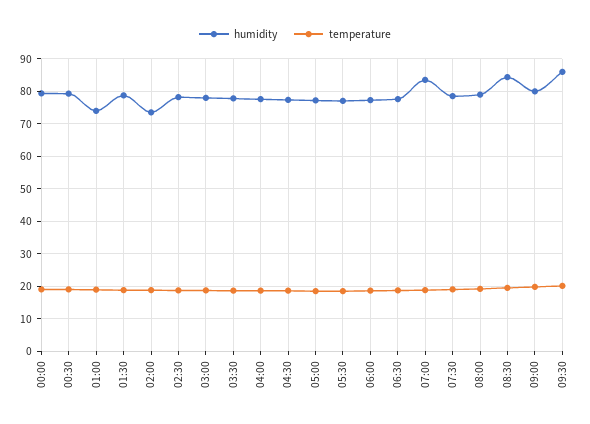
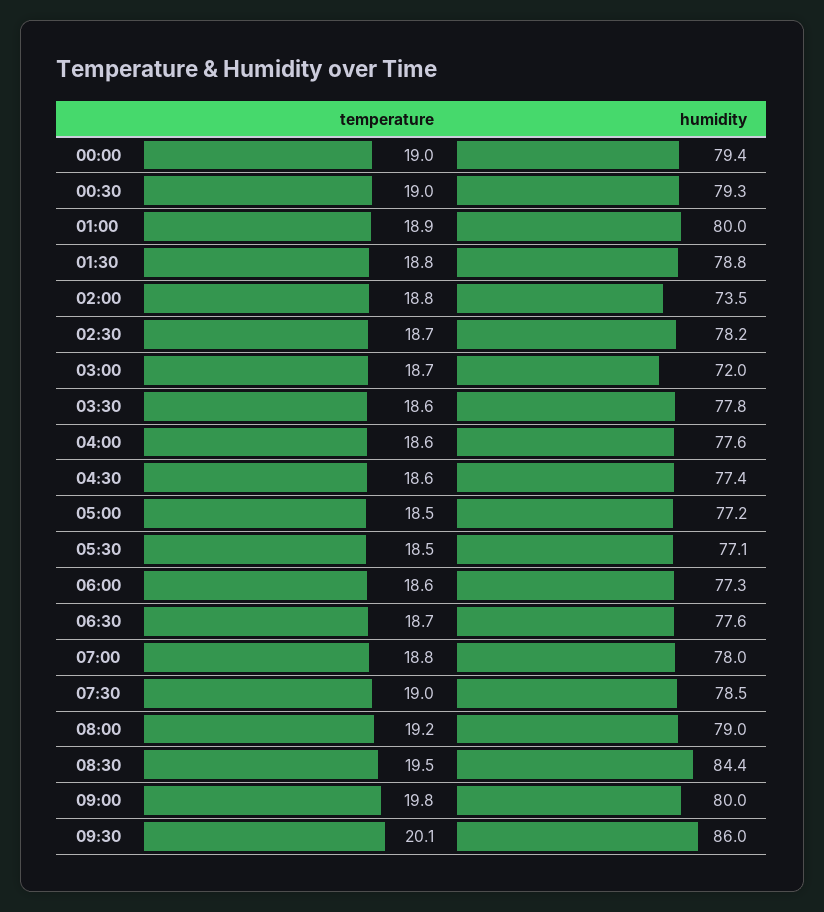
  {
    "humidity": {
      "00:00": 79.4,
      "00:30": 79.3,
-     "01:00": 74,
+     "01:00": 80,
      "01:30": 78.8,
      "02:00": 73.5,
      "02:30": 78.2,
-     "03:00": 78,
+     "03:00": 72,
      "03:30": 77.8,
      "04:00": 77.6,
      "04:30": 77.4,
      "05:00": 77.2,
      "05:30": 77.1,
      "06:00": 77.3,
      "06:30": 77.6,
-     "07:00": 84,
+     "07:00": 78,
      "07:30": 78.5,
      "08:00": 79,
      "08:30": 84.4,
      "09:00": 80,
      "09:30": 86
    },
    "temperature": {
      "00:00": 19,
      "00:30": 19,
      "01:00": 18.9,
      "01:30": 18.8,
      "02:00": 18.8,
      "02:30": 18.7,
      "03:00": 18.7,
      "03:30": 18.6,
      "04:00": 18.6,
      "04:30": 18.6,
      "05:00": 18.5,
      "05:30": 18.5,
      "06:00": 18.6,
      "06:30": 18.7,
      "07:00": 18.8,
      "07:30": 19,
      "08:00": 19.2,
      "08:30": 19.5,
      "09:00": 19.8,
      "09:30": 20.1
    }
  }

